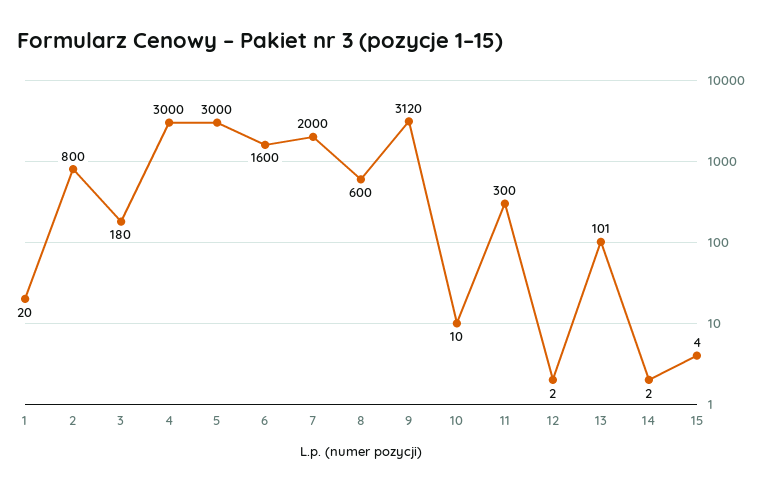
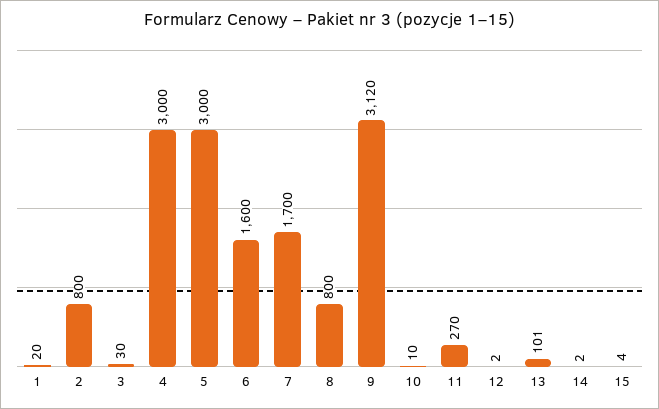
  {
    "1": 20,
    "2": 800,
-   "3": 180,
+   "3": 30,
    "4": 3000,
    "5": 3000,
    "6": 1600,
-   "7": 2000,
+   "7": 1700,
-   "8": 600,
+   "8": 800,
    "9": 3120,
    "10": 10,
-   "11": 300,
+   "11": 270,
    "12": 2,
    "13": 101,
    "14": 2,
    "15": 4
  }

